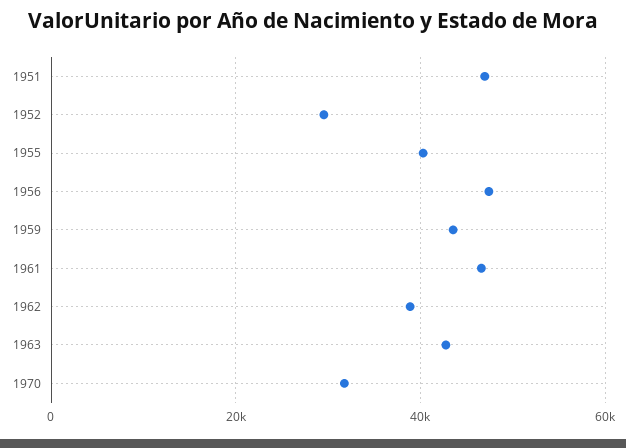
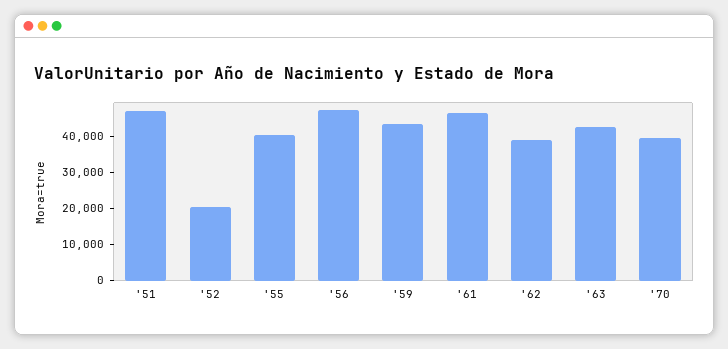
  {
    "1951": 46000,
-   "1952": 30000,
+   "1952": 20000,
    "1955": 40000,
    "1956": 48000,
    "1959": 44000,
    "1961": 46000,
    "1962": 38000,
    "1963": 42000,
-   "1970": 32000
+   "1970": 40000
  }

